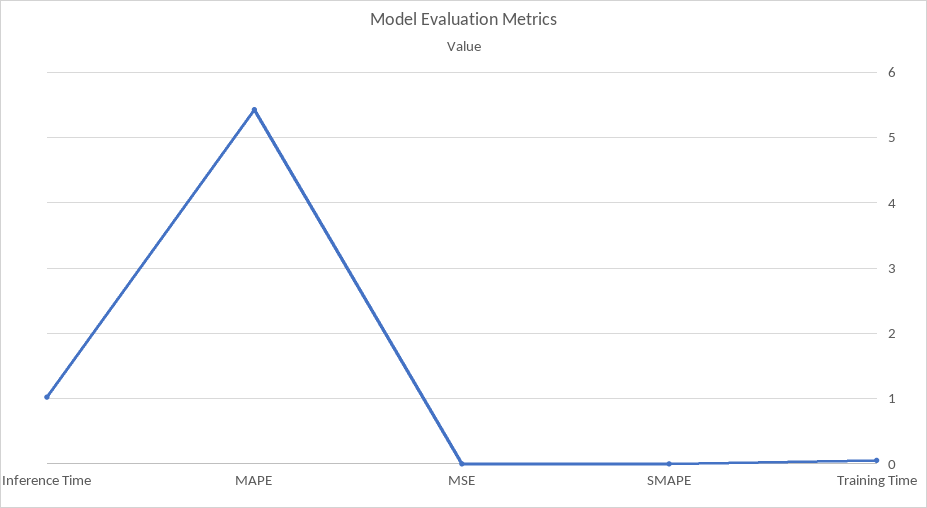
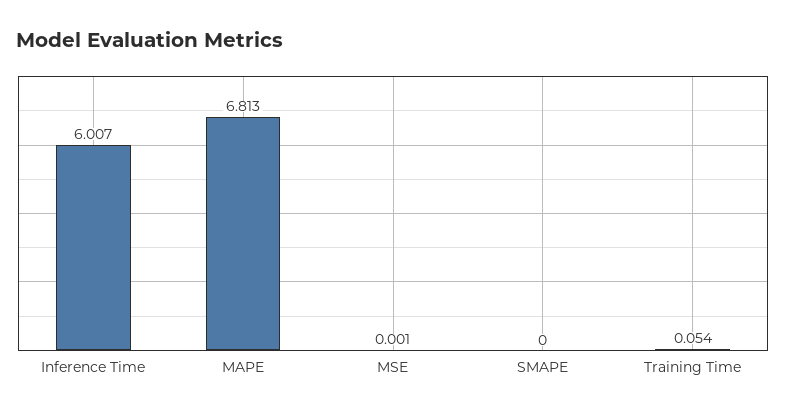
  {
-   "Inference Time": 1,
+   "Inference Time": 6.007,
-   "MAPE": 5.4,
+   "MAPE": 6.813,
    "MSE": 0.001,
    "SMAPE": 0,
    "Training Time": 0.054
  }

